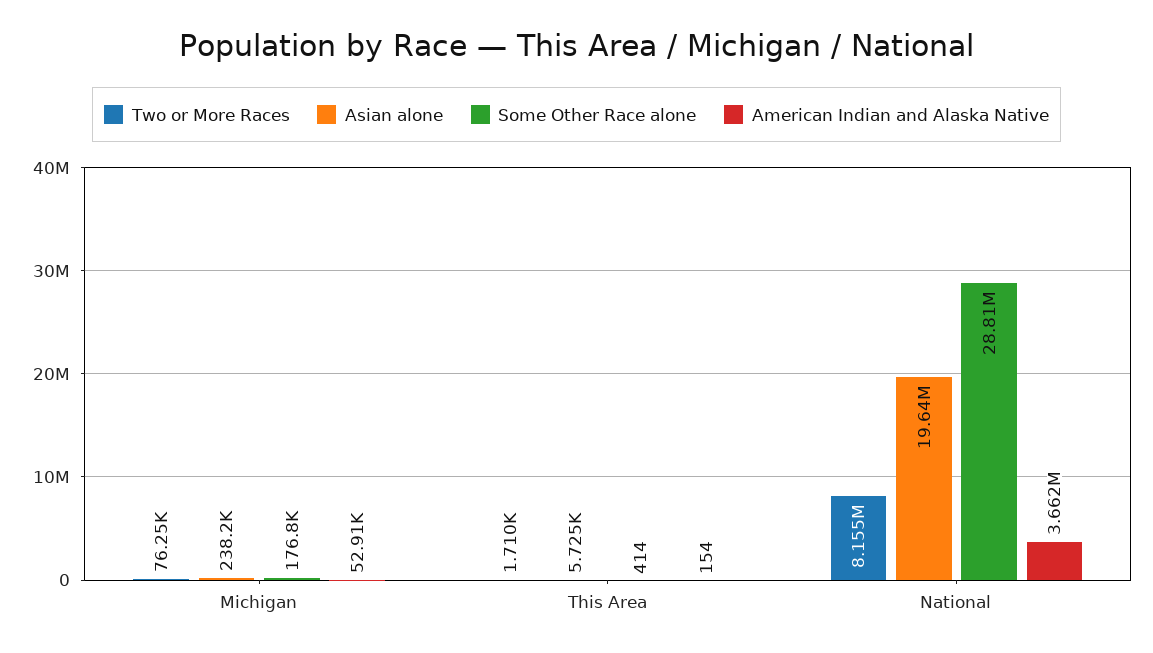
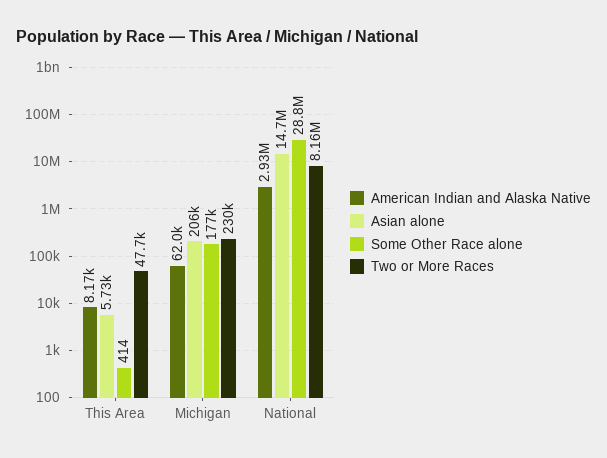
  {
    "Two or More Races": {
-     "Michigan": 76250,
+     "Michigan": 230000,
-     "This Area": 1710,
+     "This Area": 47700,
      "National": 8155000
    },
    "Asian alone": {
-     "Michigan": 238200,
+     "Michigan": 206000,
      "This Area": 5725,
-     "National": 19640000
+     "National": 14700000
    },
    "Some Other Race alone": {
      "Michigan": 176800,
      "This Area": 414,
      "National": 28810000
    },
    "American Indian and Alaska Native": {
-     "Michigan": 52910,
+     "Michigan": 62000,
-     "This Area": 154,
+     "This Area": 8170,
-     "National": 3662000
+     "National": 2930000
    }
  }

